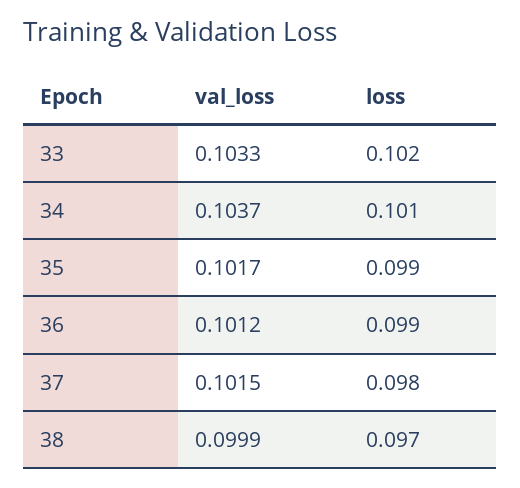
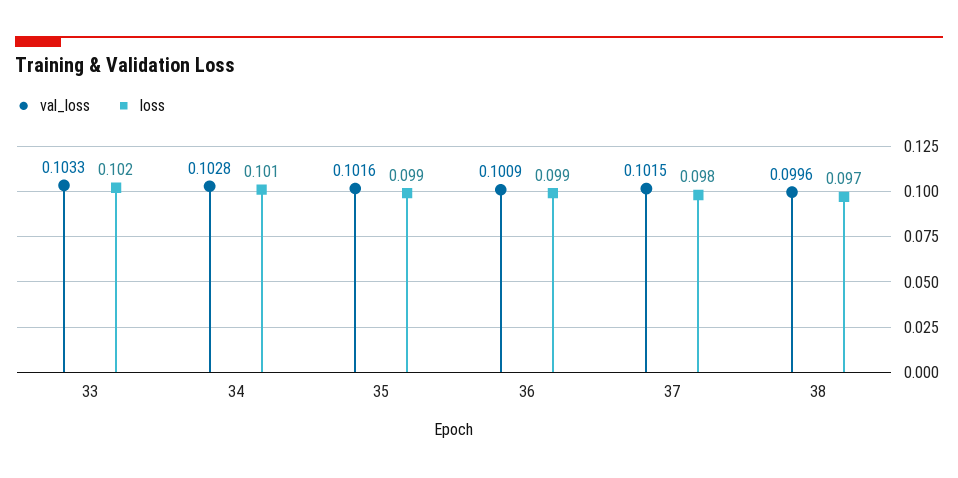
  {
    "val_loss": {
      "33": 0.1033,
-     "34": 0.1037,
+     "34": 0.1028,
-     "35": 0.1017,
+     "35": 0.1016,
-     "36": 0.1012,
+     "36": 0.1009,
      "37": 0.1015,
-     "38": 0.0999
+     "38": 0.0996
    },
    "loss": {
      "33": 0.102,
      "34": 0.101,
      "35": 0.099,
      "36": 0.099,
      "37": 0.098,
      "38": 0.097
    }
  }

